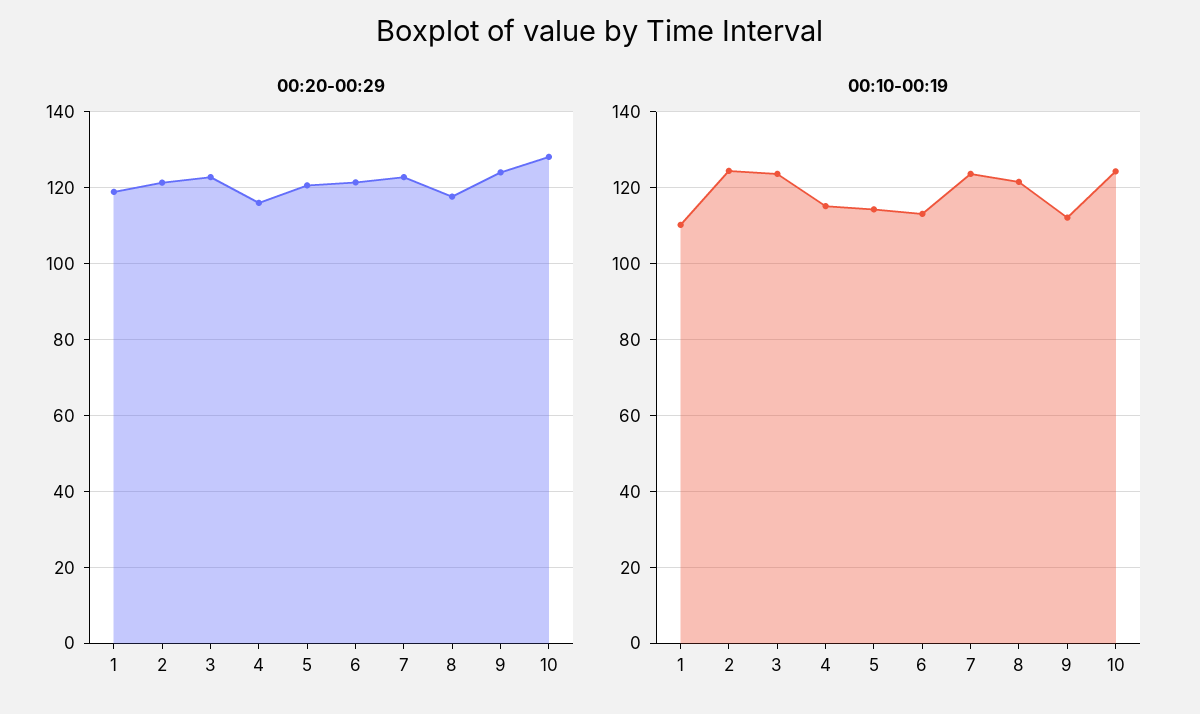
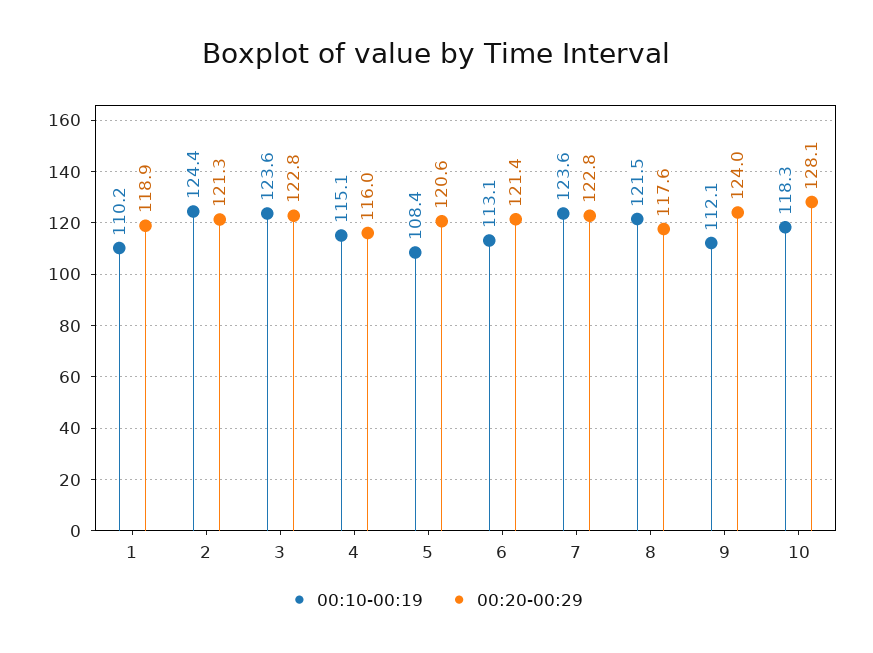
  {
    "00:20-00:29": {
      "1": 118.9,
      "2": 121.3,
      "3": 122.8,
      "4": 116,
      "5": 120.6,
      "6": 121.4,
      "7": 122.8,
      "8": 117.6,
      "9": 124,
      "10": 128.1
    },
    "00:10-00:19": {
      "1": 110.2,
      "2": 124.4,
      "3": 123.6,
      "4": 115.1,
-     "5": 114,
+     "5": 108.4,
      "6": 113.1,
      "7": 123.6,
      "8": 121.5,
      "9": 112.1,
-     "10": 124
+     "10": 118.3
    }
  }

